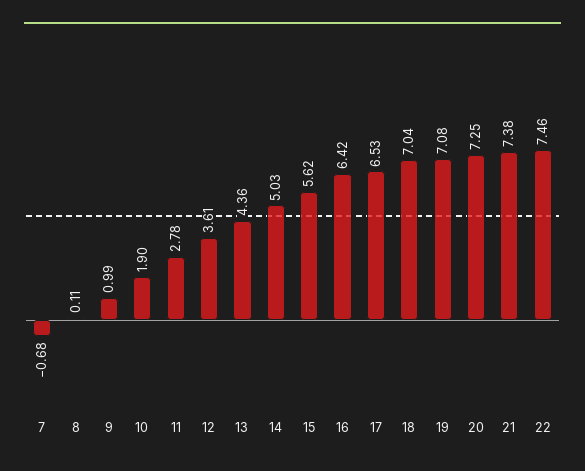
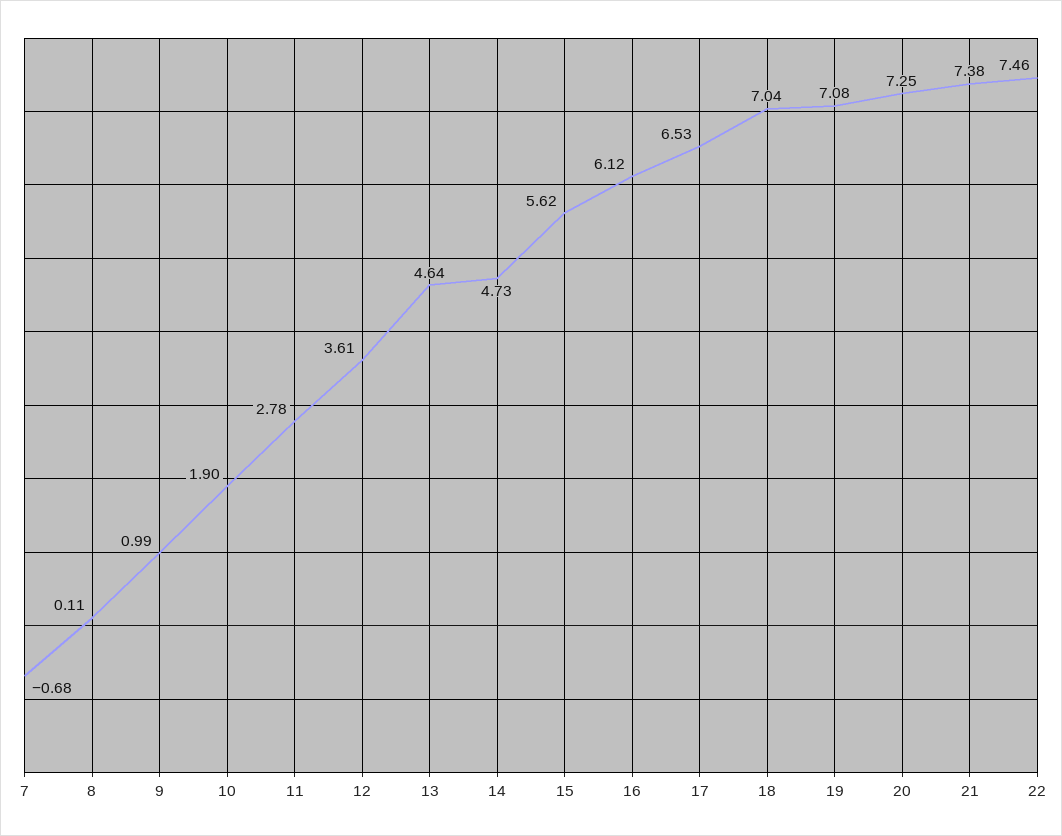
  {
    "7": -0.68,
    "8": 0.11,
    "9": 0.99,
    "10": 1.9,
    "11": 2.78,
    "12": 3.61,
-   "13": 4.36,
+   "13": 4.64,
-   "14": 5.03,
+   "14": 4.73,
    "15": 5.62,
-   "16": 6.42,
+   "16": 6.12,
    "17": 6.53,
    "18": 7.04,
    "19": 7.08,
    "20": 7.25,
    "21": 7.38,
    "22": 7.46
  }

